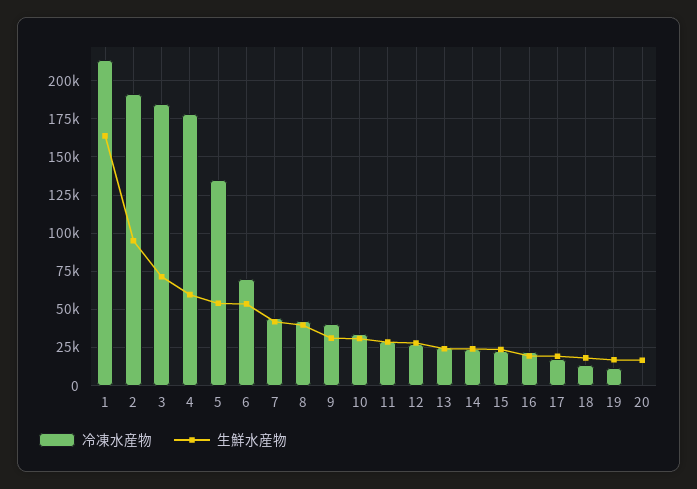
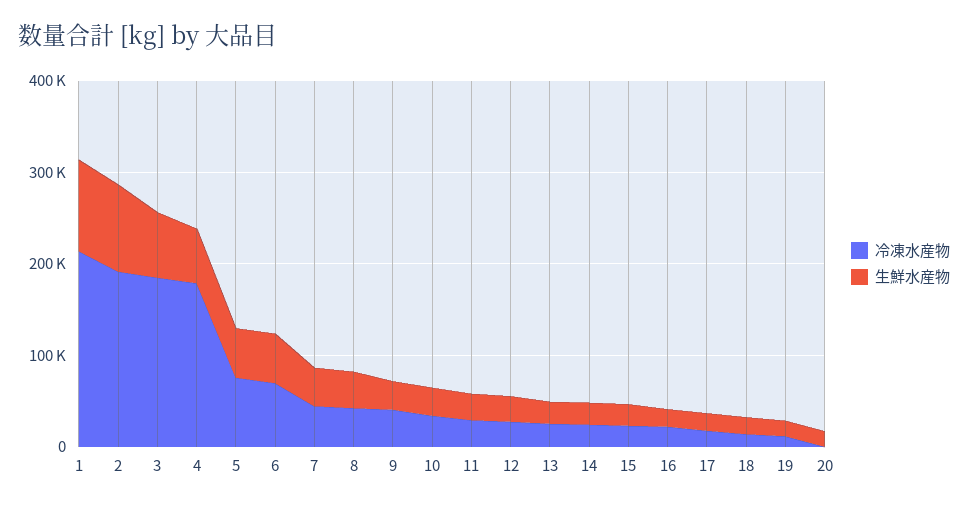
  {
    "冷凍水産物": {
      "1": 215000,
      "2": 190000,
      "3": 185000,
      "4": 180000,
-     "5": 135000,
+     "5": 80000,
      "6": 70000,
      "7": 45000,
      "8": 40000,
      "9": 40000,
      "10": 35000,
      "11": 30000,
      "12": 25000,
      "13": 25000,
      "14": 25000,
      "15": 25000,
      "16": 20000,
      "17": 15000,
      "18": 15000,
      "19": 10000,
      "20": 0
    },
    "生鮮水産物": {
-     "1": 165000,
+     "1": 100000,
      "2": 95000,
      "3": 70000,
      "4": 60000,
      "5": 55000,
      "6": 55000,
      "7": 40000,
      "8": 40000,
      "9": 30000,
      "10": 30000,
      "11": 30000,
      "12": 30000,
      "13": 25000,
      "14": 25000,
      "15": 25000,
      "16": 20000,
      "17": 20000,
      "18": 20000,
      "19": 15000,
      "20": 15000
    }
  }

